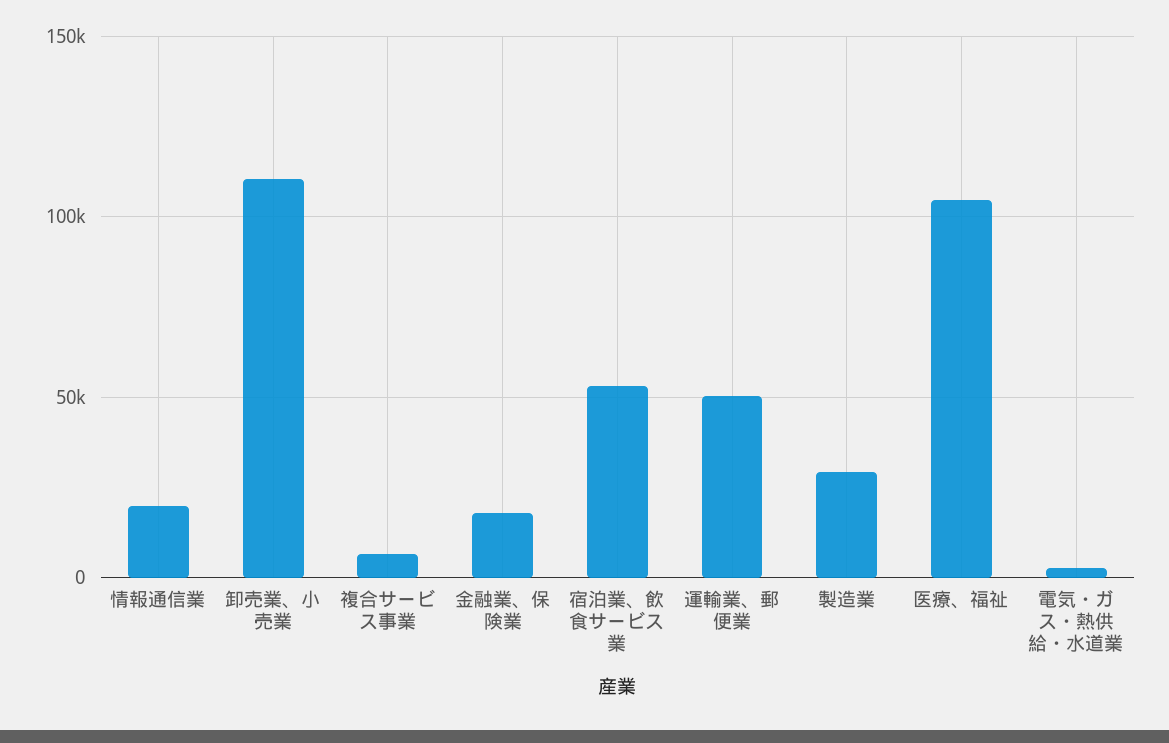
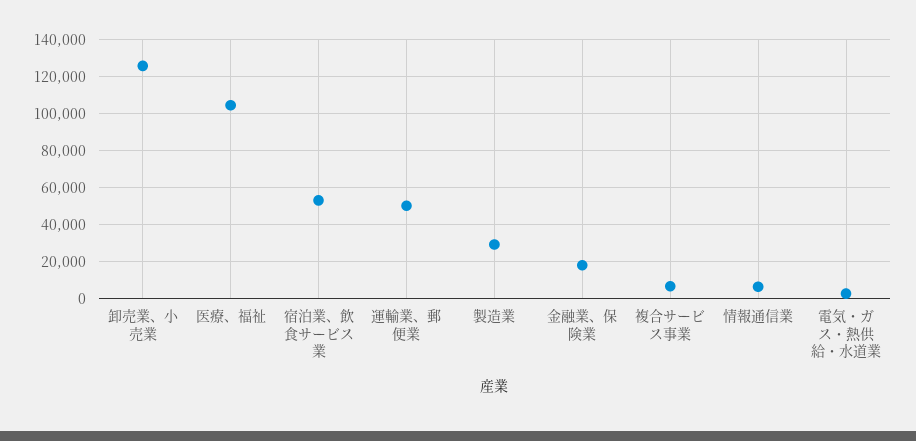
  {
-   "情報通信業": 20000,
+   "情報通信業": 5000,
-   "卸売業、小売業": 110000,
+   "卸売業、小売業": 125000,
    "複合サービス事業": 5000,
    "金融業、保険業": 20000,
    "宿泊業、飲食サービス業": 55000,
    "運輸業、郵便業": 50000,
    "製造業": 30000,
    "医療、福祉": 105000,
    "電気・ガス・熱供給・水道業": 5000
  }

